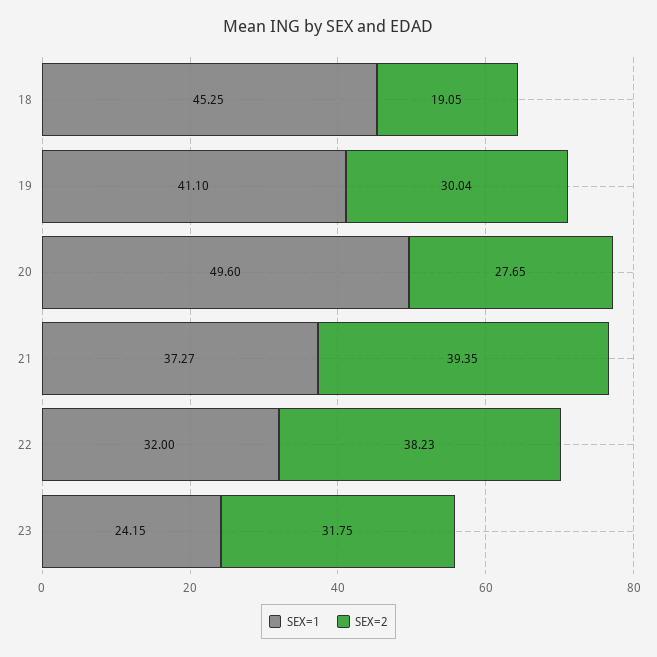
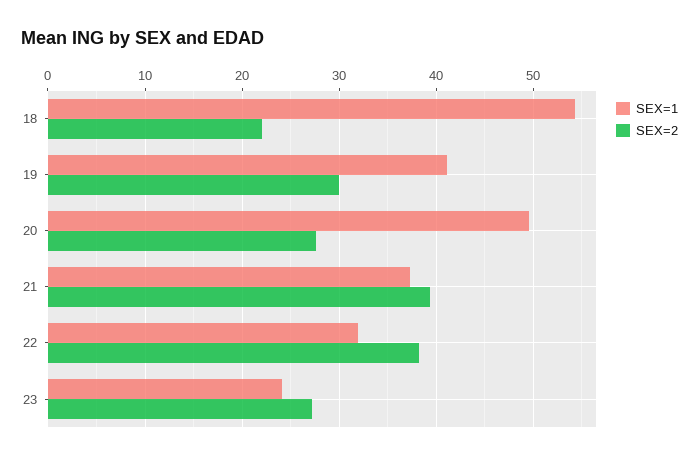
  {
    "SEX=1": {
-     "18": 45.25,
+     "18": 54,
      "19": 41.1,
      "20": 49.6,
      "21": 37.27,
      "22": 32,
      "23": 24.15
    },
    "SEX=2": {
-     "18": 19.05,
+     "18": 22,
      "19": 30.04,
      "20": 27.65,
      "21": 39.35,
      "22": 38.23,
-     "23": 31.75
+     "23": 27
    }
  }

